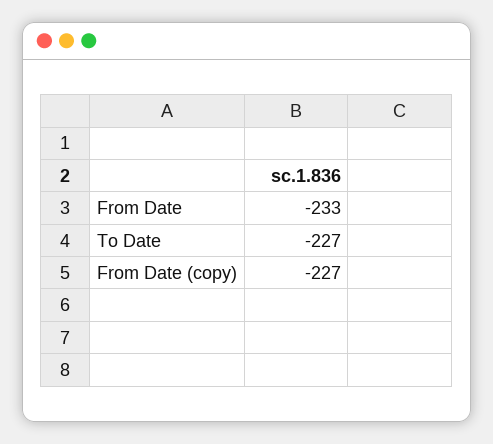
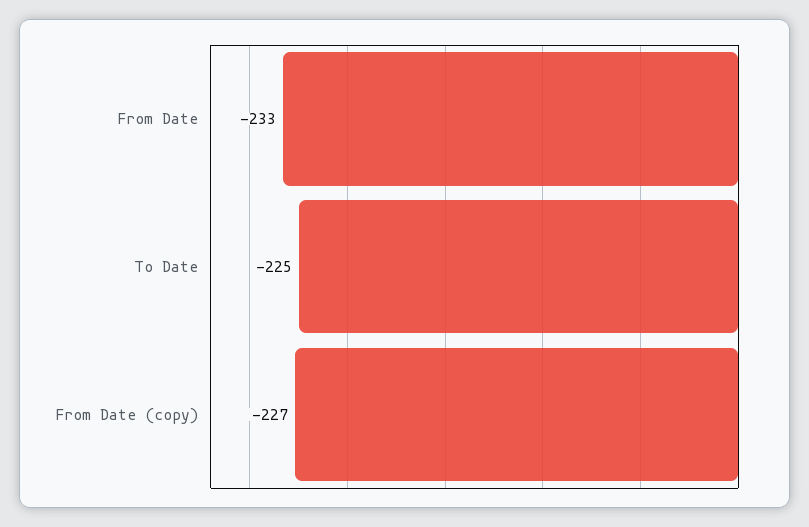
  {
    "From Date": -233,
-   "To Date": -227,
+   "To Date": -225,
    "From Date (copy)": -227
  }

